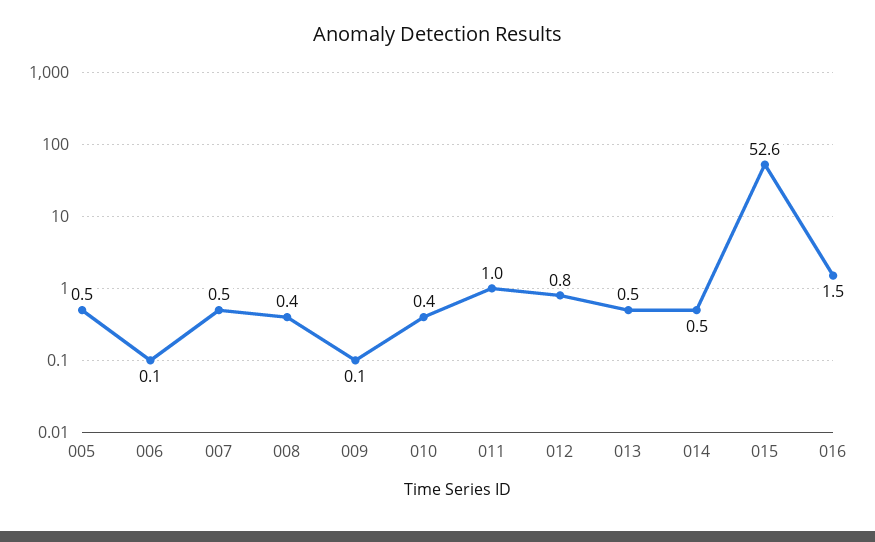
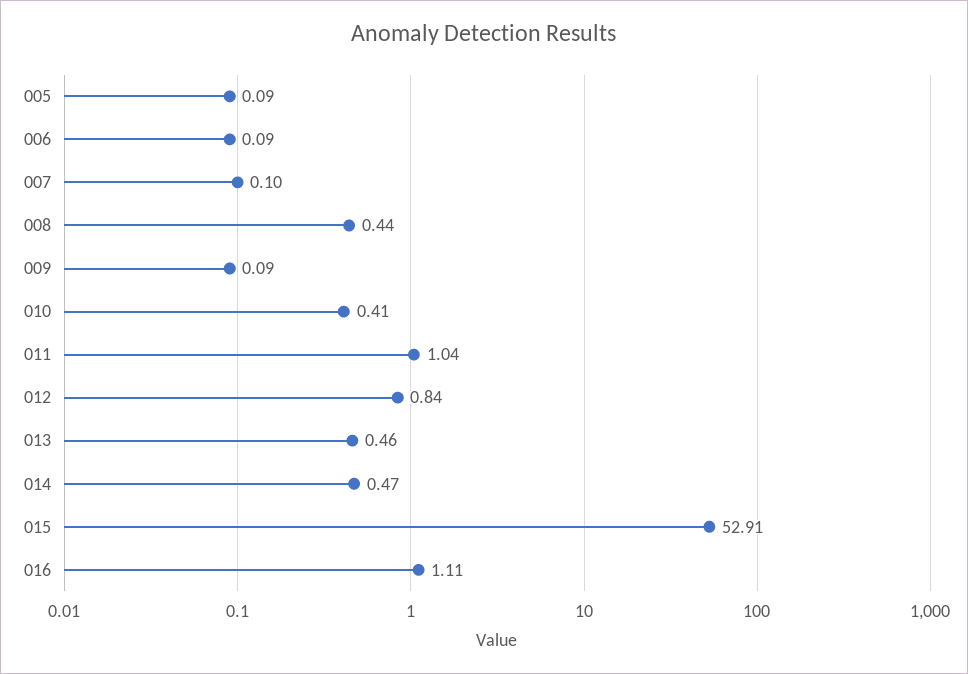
  {
-   "005": 0.5,
+   "005": 0.09,
    "006": 0.09,
-   "007": 0.5,
+   "007": 0.1,
    "008": 0.44,
    "009": 0.09,
    "010": 0.41,
    "011": 1.04,
    "012": 0.84,
    "013": 0.46,
    "014": 0.47,
-   "015": 52.6,
+   "015": 52.91,
-   "016": 1.5
+   "016": 1.11
  }

